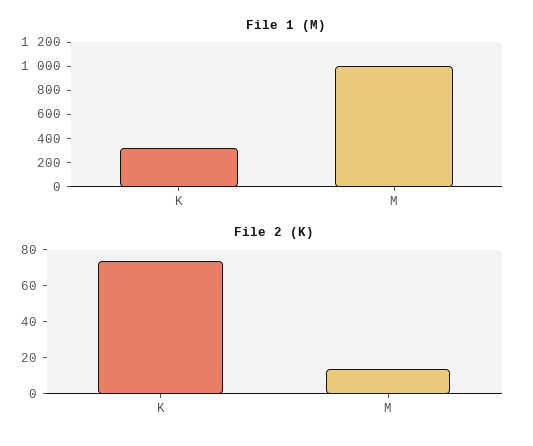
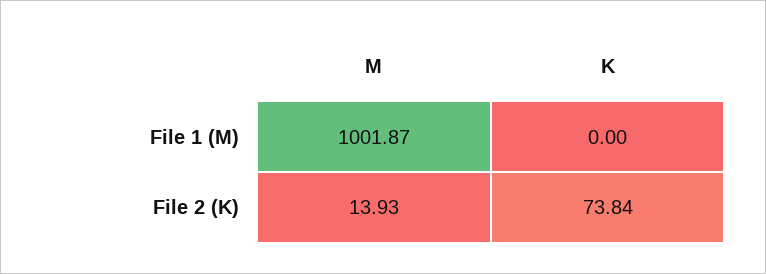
  {
    "File 1 (M)": {
-     "K": 300,
+     "K": 0,
      "M": 1001.87
    },
    "File 2 (K)": {
      "K": 73.84,
      "M": 13.93
    }
  }

